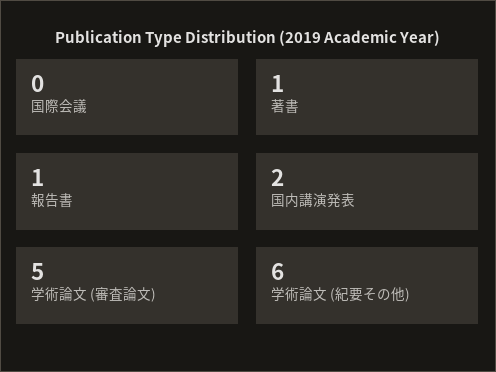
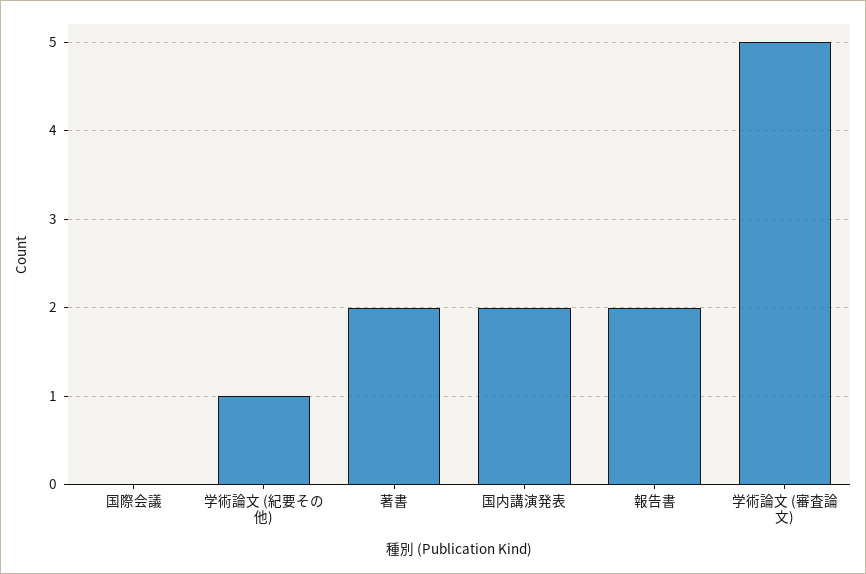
  {
    "国際会議": 0,
-   "著書": 1,
+   "著書": 2,
-   "報告書": 1,
+   "報告書": 2,
    "国内講演発表": 2,
    "学術論文 (審査論文)": 5,
-   "学術論文 (紀要その他)": 6
+   "学術論文 (紀要その他)": 1
  }

